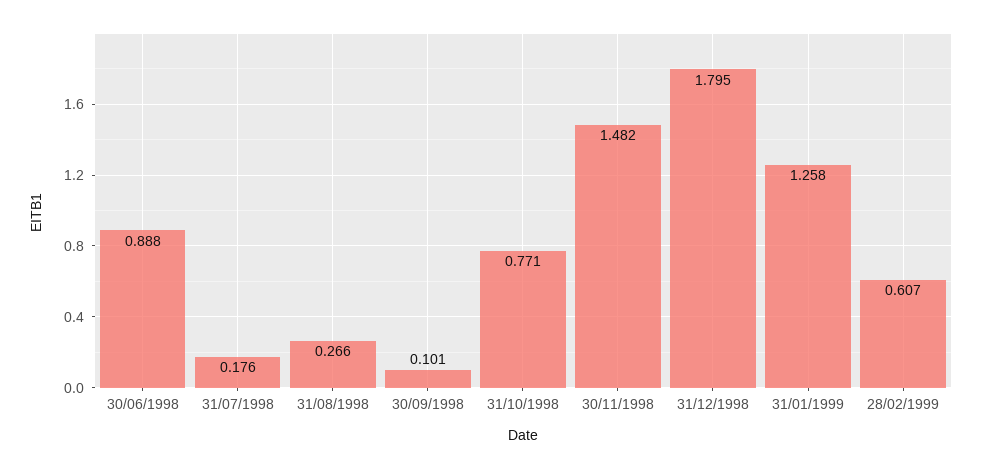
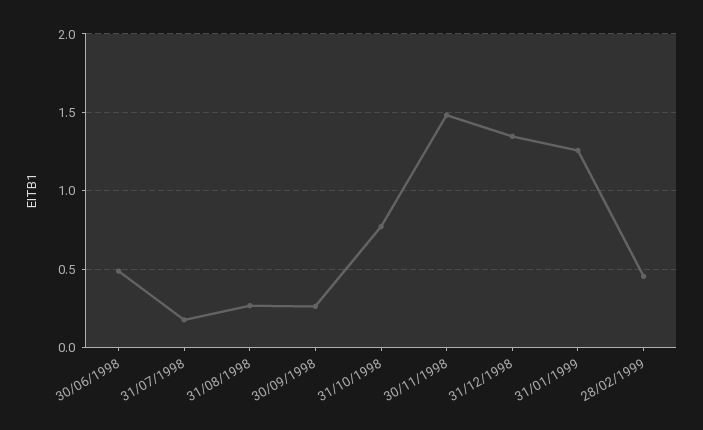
  {
-   "30/06/1998": 0.888,
+   "30/06/1998": 0.5,
    "31/07/1998": 0.176,
    "31/08/1998": 0.266,
-   "30/09/1998": 0.101,
+   "30/09/1998": 0.25,
    "31/10/1998": 0.771,
    "30/11/1998": 1.482,
-   "31/12/1998": 1.795,
+   "31/12/1998": 1.35,
    "31/01/1999": 1.258,
-   "28/02/1999": 0.607
+   "28/02/1999": 0.45
  }

